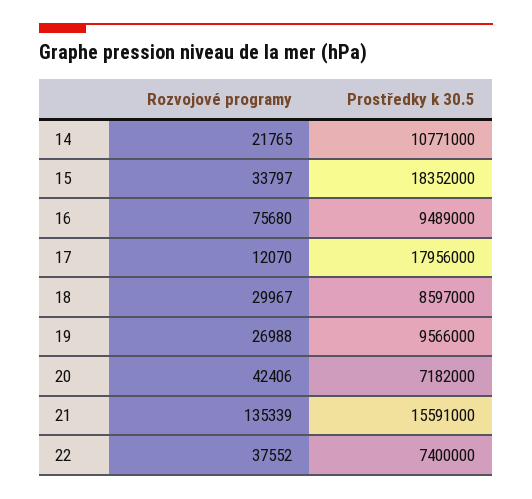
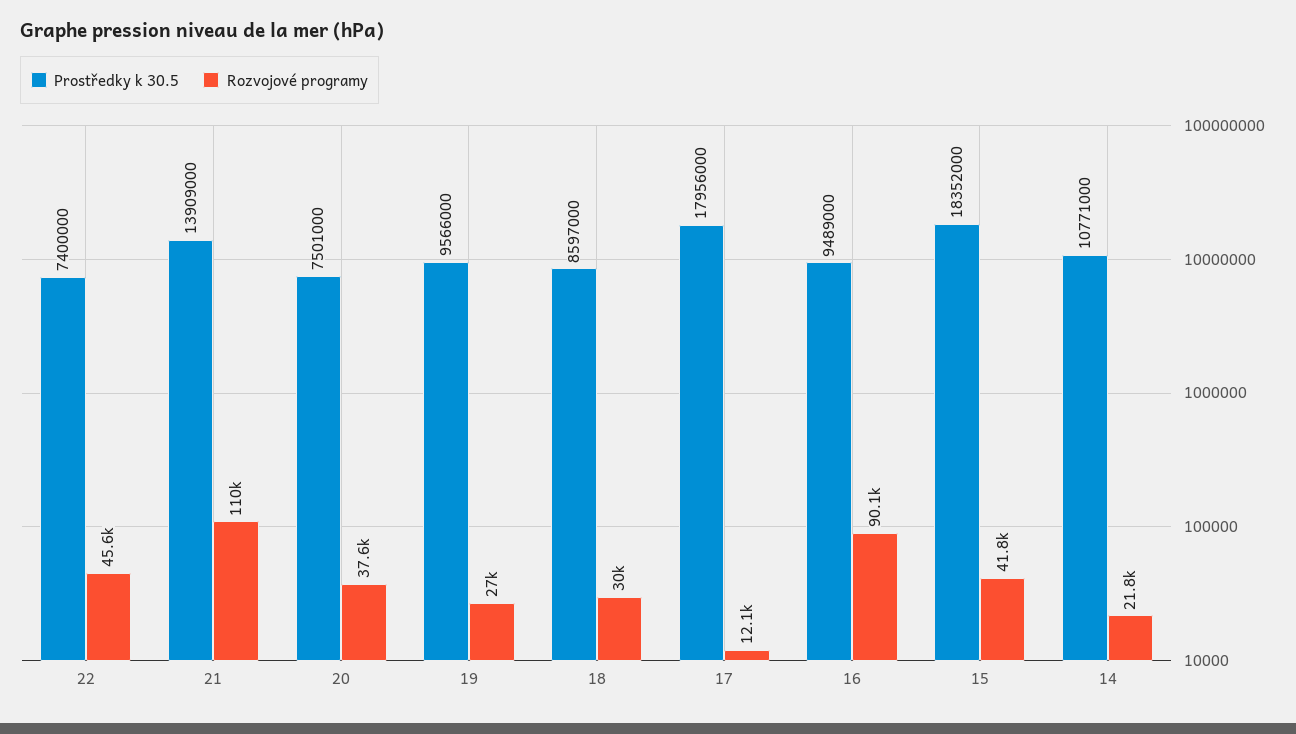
  {
    "Rozvojové programy": {
      "14": 21765,
-     "15": 33797,
+     "15": 41800,
-     "16": 75680,
+     "16": 90100,
      "17": 12070,
      "18": 29967,
      "19": 26988,
-     "20": 42406,
+     "20": 37600,
-     "21": 135339,
+     "21": 110000,
-     "22": 37552
+     "22": 45600
    },
    "Prostředky k 30.5": {
      "14": 10771000,
      "15": 18352000,
      "16": 9489000,
      "17": 17956000,
      "18": 8597000,
      "19": 9566000,
-     "20": 7182000,
+     "20": 7501000,
-     "21": 15591000,
+     "21": 13909000,
      "22": 7400000
    }
  }

